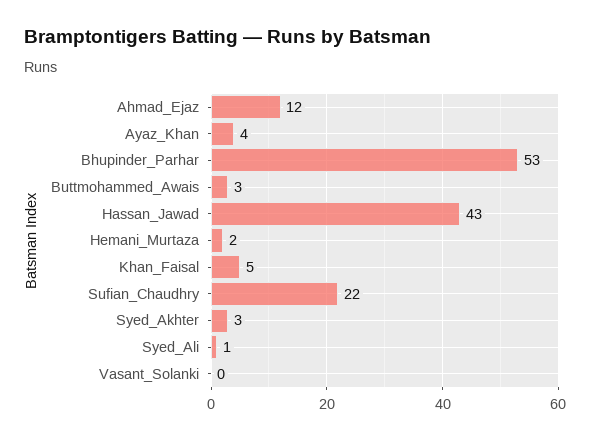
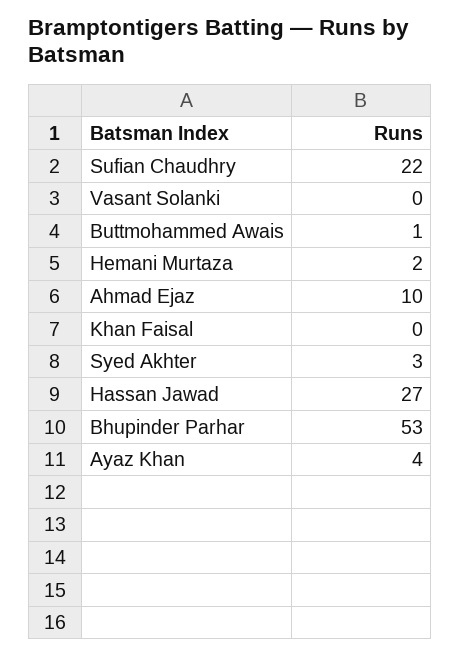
  {
-   "Ahmad_Ejaz": 12,
+   "Ahmad_Ejaz": 10,
    "Ayaz_Khan": 4,
    "Bhupinder_Parhar": 53,
-   "Buttmohammed_Awais": 3,
+   "Buttmohammed_Awais": 1,
-   "Hassan_Jawad": 43,
+   "Hassan_Jawad": 27,
    "Hemani_Murtaza": 2,
-   "Khan_Faisal": 5,
+   "Khan_Faisal": 0,
    "Sufian_Chaudhry": 22,
    "Syed_Akhter": 3,
-   "Syed_Ali": 1,
    "Vasant_Solanki": 0
  }

